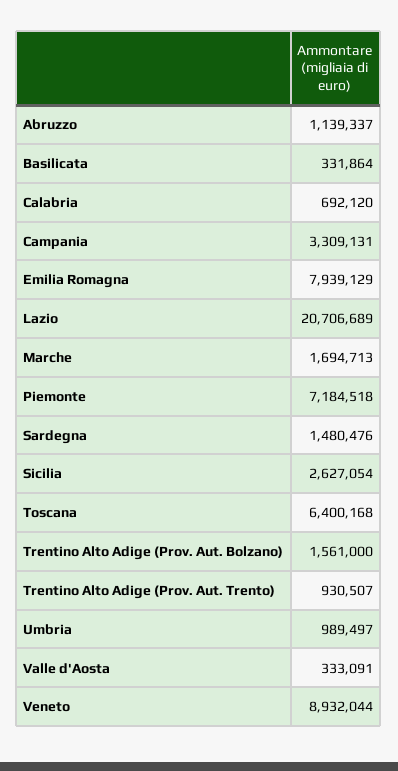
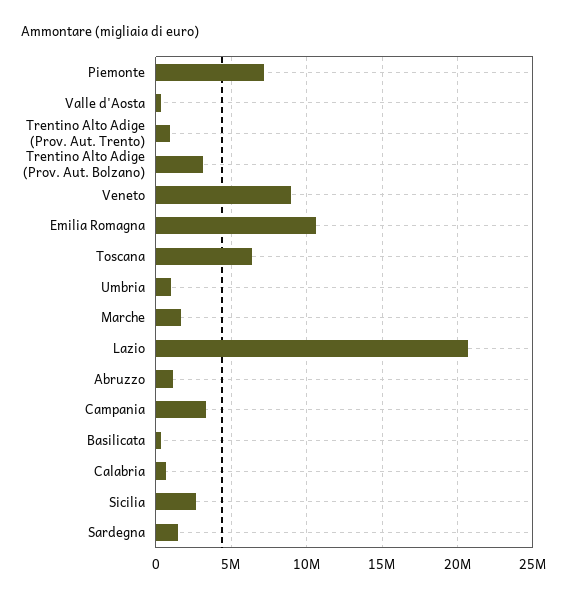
  {
    "Abruzzo": 1139337,
    "Basilicata": 331864,
    "Calabria": 692120,
    "Campania": 3309131,
-   "Emilia Romagna": 7939129,
+   "Emilia Romagna": 10500000,
    "Lazio": 20706689,
    "Marche": 1694713,
    "Piemonte": 7184518,
    "Sardegna": 1480476,
    "Sicilia": 2627054,
    "Toscana": 6400168,
-   "Trentino Alto Adige (Prov. Aut. Bolzano)": 1561000,
+   "Trentino Alto Adige (Prov. Aut. Bolzano)": 3000000,
    "Trentino Alto Adige (Prov. Aut. Trento)": 930507,
    "Umbria": 989497,
    "Valle d'Aosta": 333091,
    "Veneto": 8932044
  }

